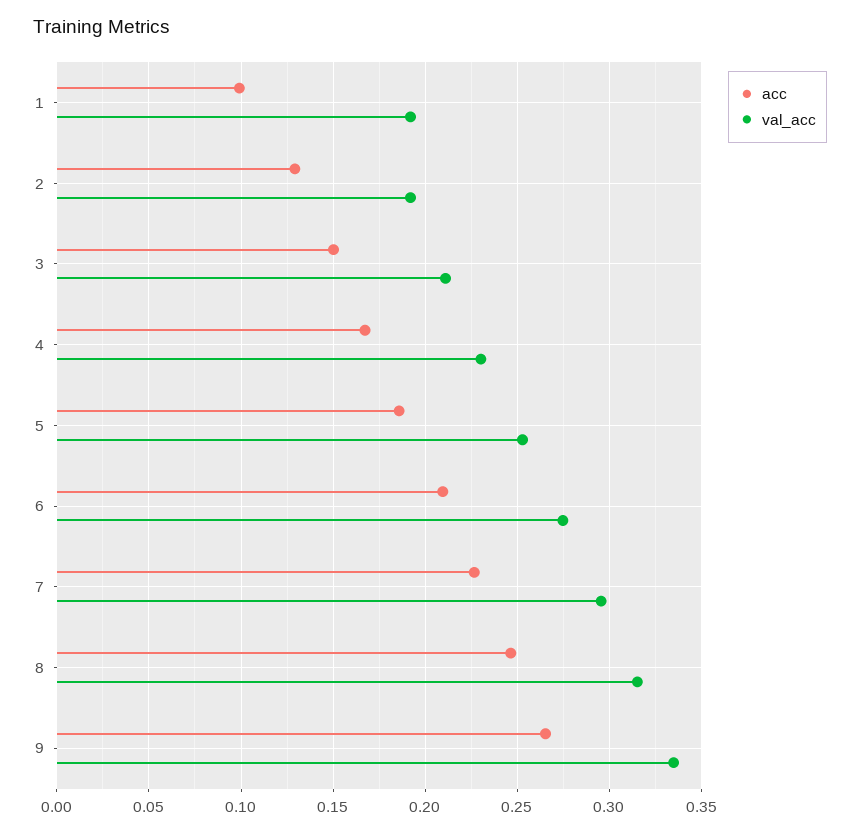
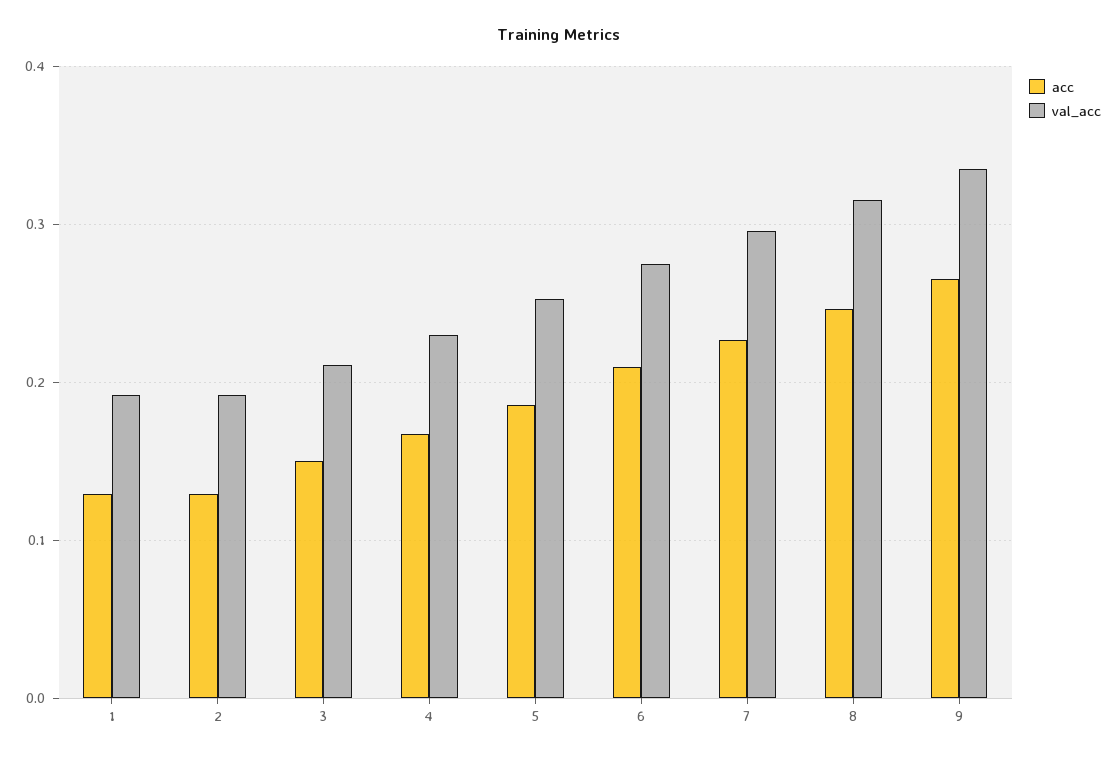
  {
    "acc": {
-     "1": 0.1,
+     "1": 0.13,
      "2": 0.13,
      "3": 0.15,
      "4": 0.165,
      "5": 0.185,
      "6": 0.21,
      "7": 0.225,
      "8": 0.245,
      "9": 0.265
    },
    "val_acc": {
      "1": 0.19,
      "2": 0.19,
      "3": 0.21,
      "4": 0.23,
      "5": 0.255,
      "6": 0.275,
      "7": 0.295,
      "8": 0.315,
      "9": 0.335
    }
  }

